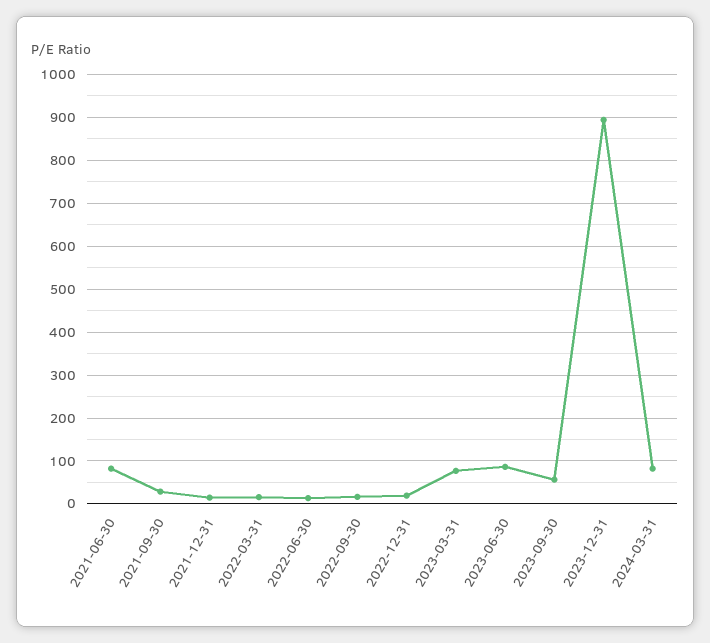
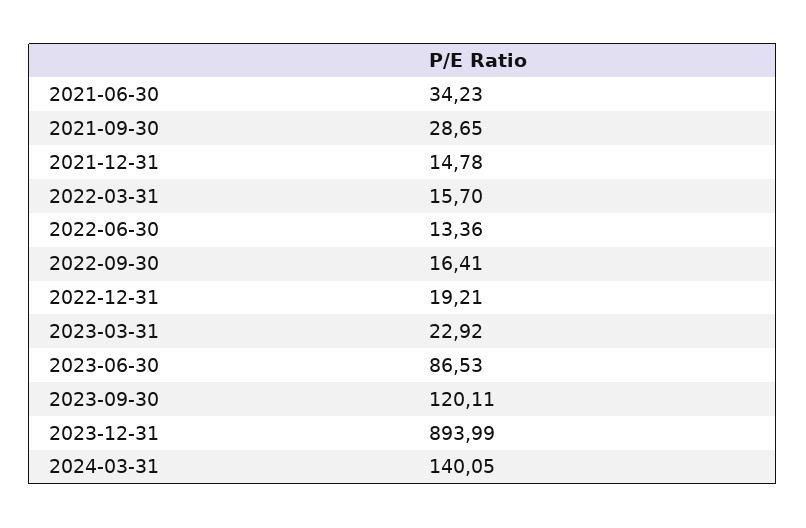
  {
-   "2021-06-30": 80,
+   "2021-06-30": 34.23,
    "2021-09-30": 28.65,
    "2021-12-31": 14.78,
    "2022-03-31": 15.7,
    "2022-06-30": 13.36,
    "2022-09-30": 16.41,
    "2022-12-31": 19.21,
-   "2023-03-31": 80,
+   "2023-03-31": 22.92,
    "2023-06-30": 86.53,
-   "2023-09-30": 60,
+   "2023-09-30": 120.11,
    "2023-12-31": 893.99,
-   "2024-03-31": 80
+   "2024-03-31": 140.05
  }

